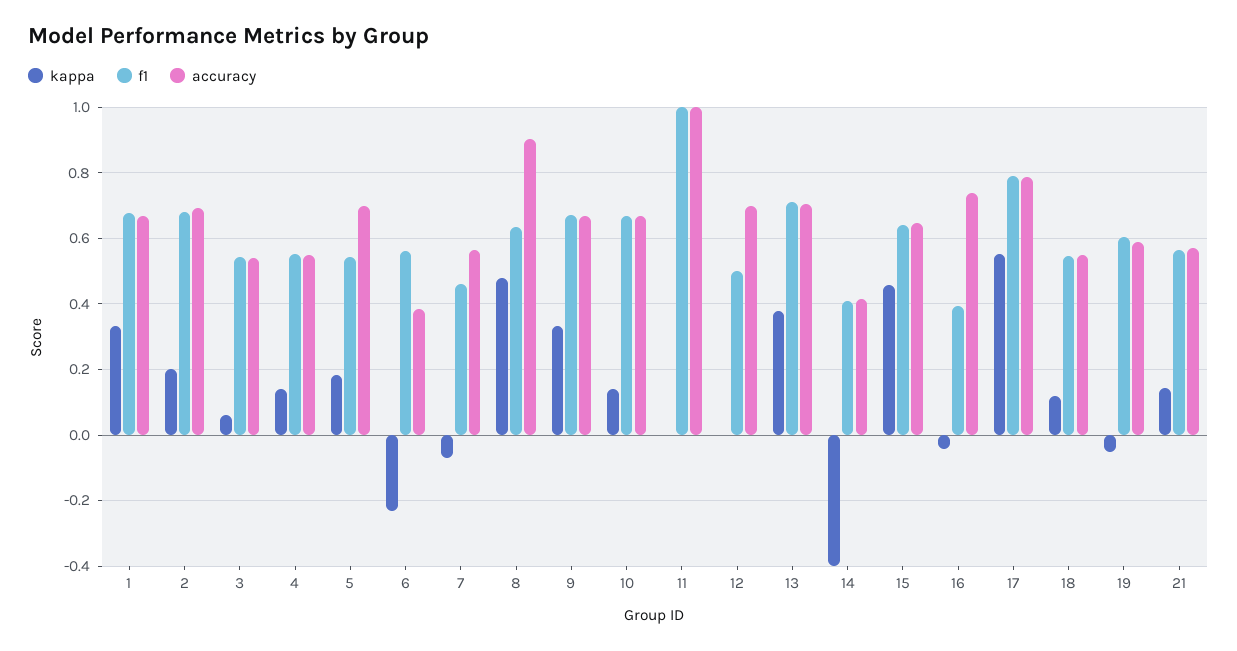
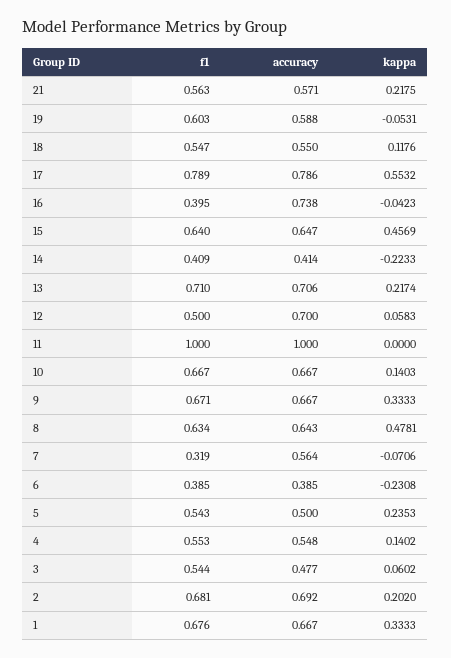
  {
    "kappa": {
      "1": 0.3333,
      "2": 0.202,
      "3": 0.0602,
      "4": 0.1402,
-     "5": 0.18,
+     "5": 0.2353,
      "6": -0.2308,
      "7": -0.0706,
      "8": 0.4781,
      "9": 0.3333,
      "10": 0.1403,
      "11": 0,
-     "12": 0,
+     "12": 0.0583,
-     "13": 0.38,
+     "13": 0.2174,
-     "14": -0.4,
+     "14": -0.2233,
      "15": 0.4569,
      "16": -0.0423,
      "17": 0.5532,
      "18": 0.1176,
      "19": -0.0531,
-     "21": 0.14
+     "21": 0.2175
    },
    "f1": {
      "1": 0.676,
      "2": 0.681,
      "3": 0.544,
      "4": 0.553,
      "5": 0.543,
-     "6": 0.56,
+     "6": 0.385,
-     "7": 0.46,
+     "7": 0.319,
      "8": 0.634,
      "9": 0.671,
      "10": 0.667,
      "11": 1,
      "12": 0.5,
      "13": 0.71,
      "14": 0.409,
      "15": 0.64,
      "16": 0.395,
      "17": 0.789,
      "18": 0.547,
      "19": 0.603,
      "21": 0.563
    },
    "accuracy": {
      "1": 0.667,
      "2": 0.692,
-     "3": 0.54,
+     "3": 0.477,
      "4": 0.548,
-     "5": 0.7,
+     "5": 0.5,
      "6": 0.385,
      "7": 0.564,
-     "8": 0.9,
+     "8": 0.643,
      "9": 0.667,
      "10": 0.667,
      "11": 1,
      "12": 0.7,
      "13": 0.706,
      "14": 0.414,
      "15": 0.647,
      "16": 0.738,
      "17": 0.786,
      "18": 0.55,
      "19": 0.588,
      "21": 0.571
    }
  }

